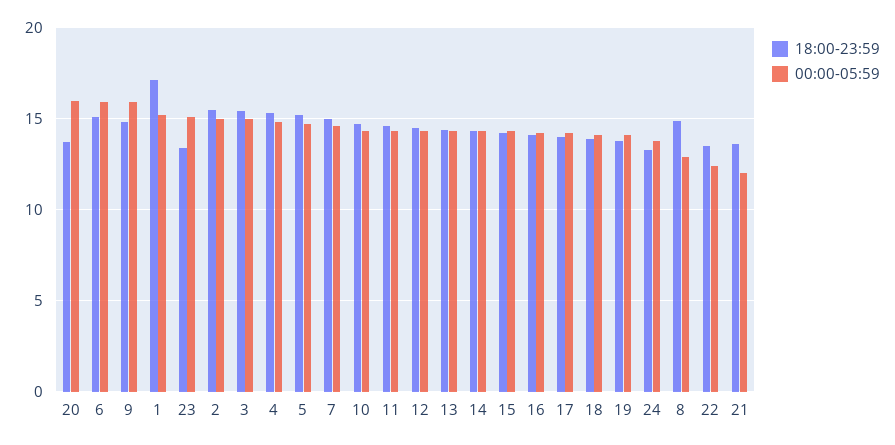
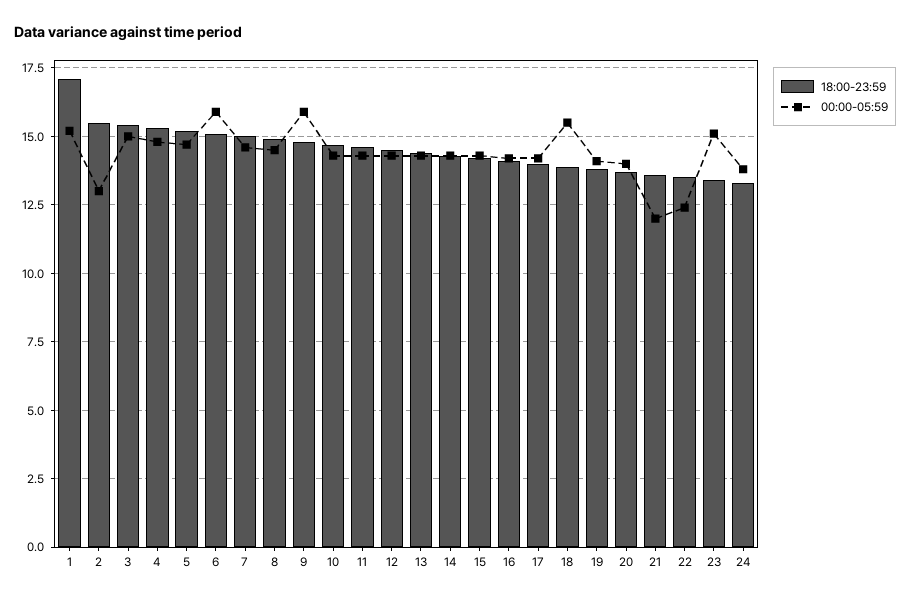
  {
    "18:00-23:59": {
      "20": 13.5,
      "6": 15,
      "9": 15,
      "1": 17,
      "23": 13.5,
      "2": 15.5,
      "3": 15.5,
      "4": 15.5,
      "5": 15,
      "7": 15,
      "10": 14.5,
      "11": 14.5,
      "12": 14.5,
      "13": 14.5,
      "14": 14.5,
      "15": 14,
      "16": 14,
      "17": 14,
      "18": 14,
      "19": 14,
      "24": 13.5,
      "8": 15,
      "22": 13.5,
      "21": 13.5
    },
    "00:00-05:59": {
-     "20": 16,
+     "20": 14,
      "6": 16,
      "9": 16,
      "1": 15,
      "23": 15,
-     "2": 15,
+     "2": 13,
      "3": 15,
      "4": 15,
      "5": 14.5,
      "7": 14.5,
      "10": 14.5,
      "11": 14.5,
      "12": 14.5,
      "13": 14.5,
      "14": 14.5,
      "15": 14.5,
      "16": 14,
      "17": 14,
-     "18": 14,
+     "18": 15.5,
      "19": 14,
      "24": 14,
-     "8": 13,
+     "8": 14.5,
      "22": 12.5,
      "21": 12
    }
  }

